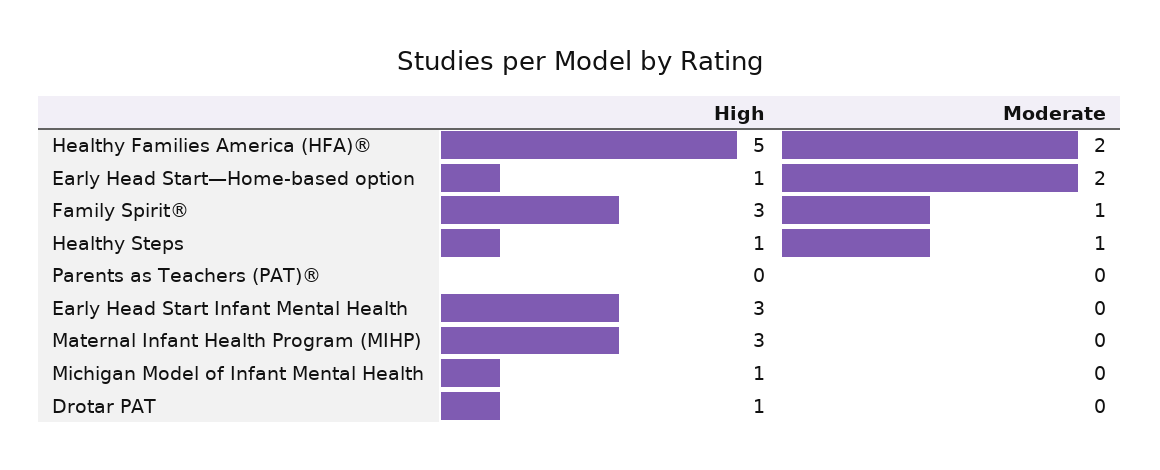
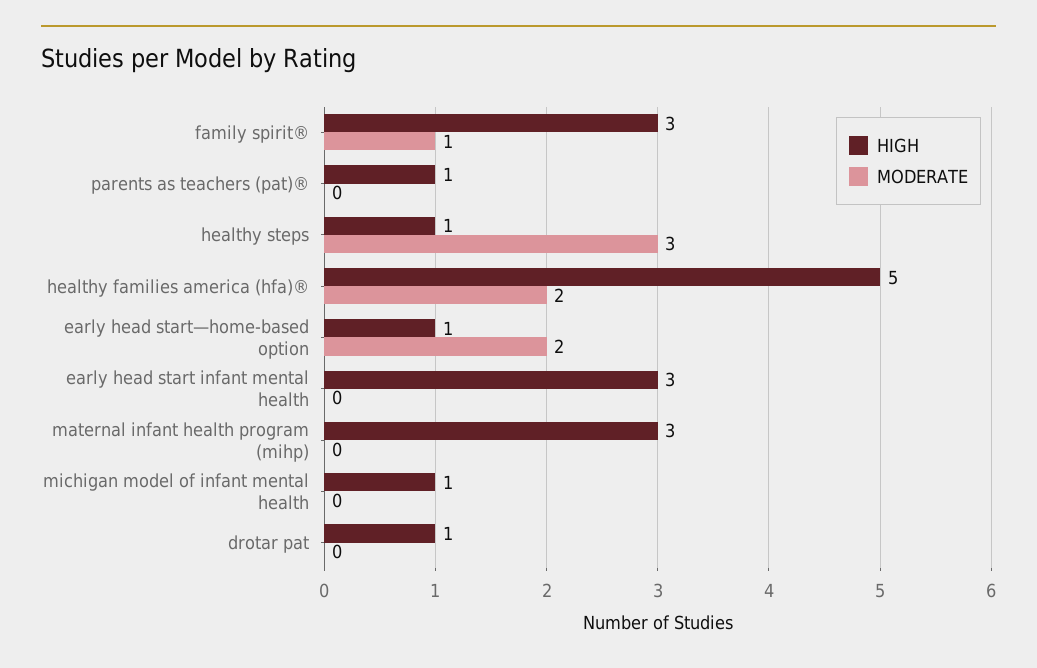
  {
    "High": {
      "Healthy Families America (HFA)®": 5,
      "Early Head Start—Home-based option": 1,
      "Family Spirit®": 3,
      "Healthy Steps": 1,
-     "Parents as Teachers (PAT)®": 0,
+     "Parents as Teachers (PAT)®": 1,
      "Early Head Start Infant Mental Health": 3,
      "Maternal Infant Health Program (MIHP)": 3,
      "Michigan Model of Infant Mental Health": 1,
      "Drotar PAT": 1
    },
    "Moderate": {
      "Healthy Families America (HFA)®": 2,
      "Early Head Start—Home-based option": 2,
      "Family Spirit®": 1,
-     "Healthy Steps": 1,
+     "Healthy Steps": 3,
      "Parents as Teachers (PAT)®": 0,
      "Early Head Start Infant Mental Health": 0,
      "Maternal Infant Health Program (MIHP)": 0,
      "Michigan Model of Infant Mental Health": 0,
      "Drotar PAT": 0
    }
  }

